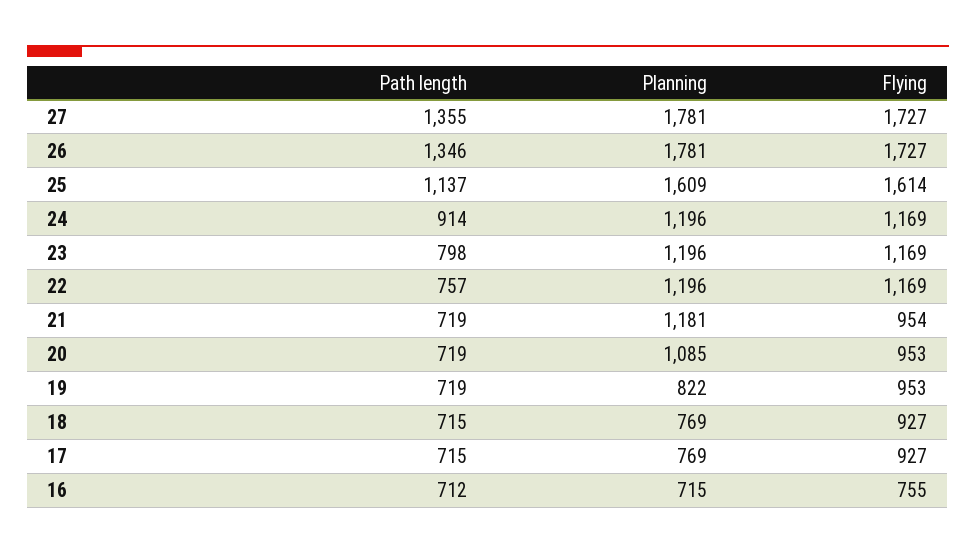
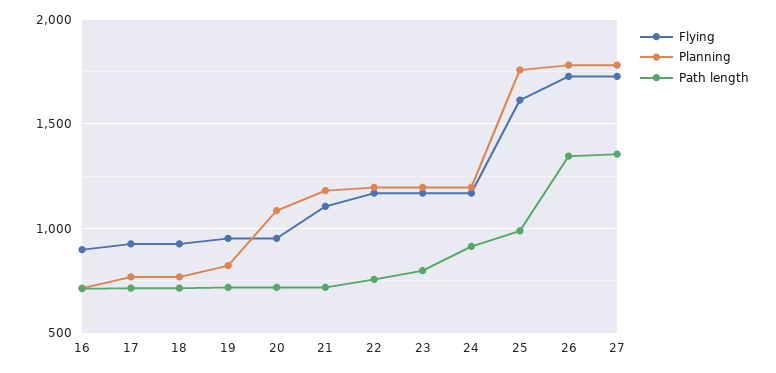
  {
    "Path length": {
      "27": 1355,
      "26": 1346,
-     "25": 1137,
+     "25": 1000,
      "24": 914,
      "23": 798,
      "22": 757,
      "21": 719,
      "20": 719,
      "19": 719,
      "18": 715,
      "17": 715,
      "16": 712
    },
    "Planning": {
      "27": 1781,
      "26": 1781,
-     "25": 1609,
+     "25": 1750,
      "24": 1196,
      "23": 1196,
      "22": 1196,
      "21": 1181,
      "20": 1085,
      "19": 822,
      "18": 769,
      "17": 769,
      "16": 715
    },
    "Flying": {
      "27": 1727,
      "26": 1727,
      "25": 1614,
      "24": 1169,
      "23": 1169,
      "22": 1169,
-     "21": 954,
+     "21": 1100,
      "20": 953,
      "19": 953,
      "18": 927,
      "17": 927,
-     "16": 755
+     "16": 900
    }
  }

